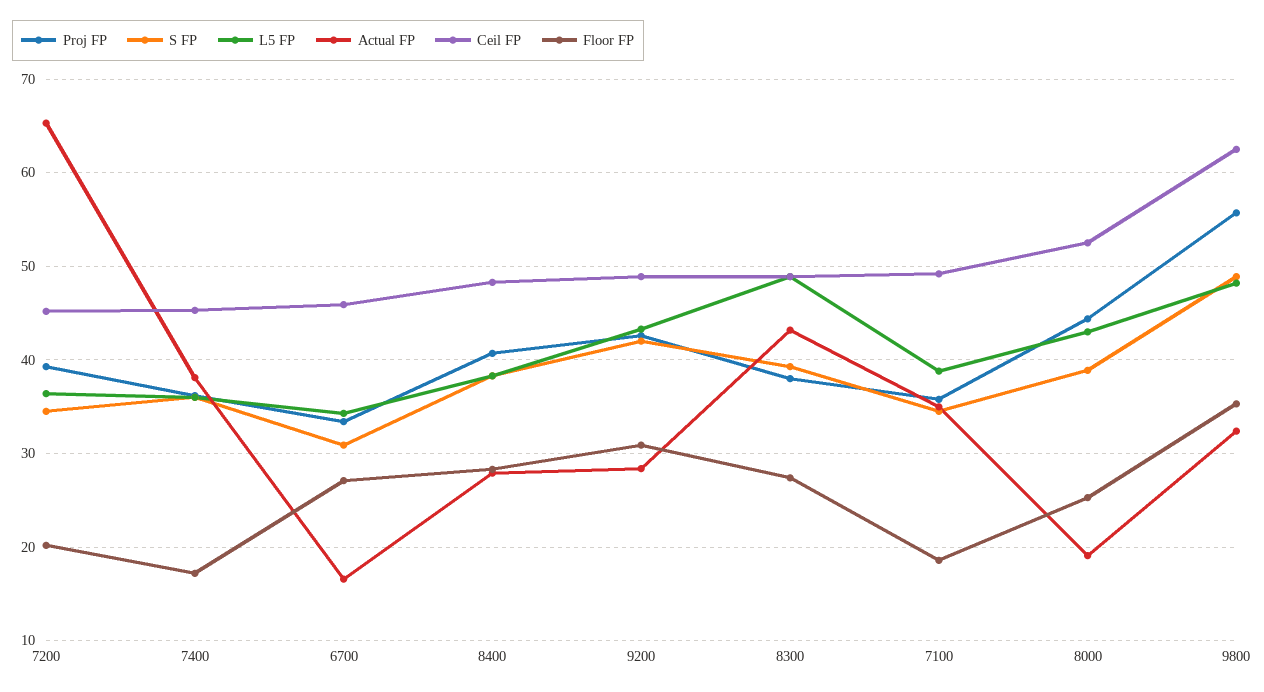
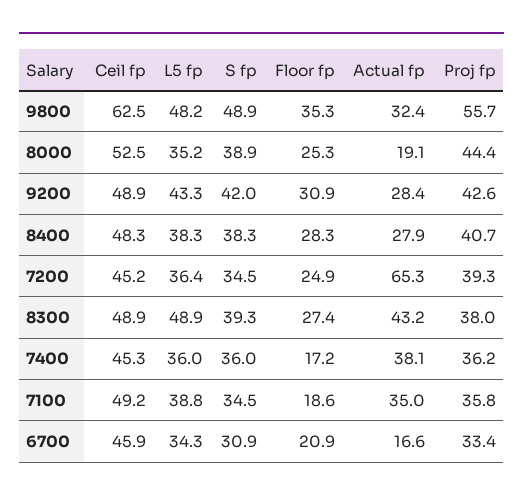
  {
    "Proj FP": {
      "7200": 39.3,
      "7400": 36.2,
      "6700": 33.4,
      "8400": 40.7,
      "9200": 42.6,
      "8300": 38,
      "7100": 35.8,
      "8000": 44.4,
      "9800": 55.7
    },
    "S FP": {
      "7200": 34.5,
      "7400": 36,
      "6700": 30.9,
      "8400": 38.3,
      "9200": 42,
      "8300": 39.3,
      "7100": 34.5,
      "8000": 38.9,
      "9800": 48.9
    },
    "L5 FP": {
      "7200": 36.4,
      "7400": 36,
      "6700": 34.3,
      "8400": 38.3,
      "9200": 43.3,
      "8300": 48.9,
      "7100": 38.8,
-     "8000": 43,
+     "8000": 35.2,
      "9800": 48.2
    },
    "Actual FP": {
      "7200": 65.3,
      "7400": 38.1,
      "6700": 16.6,
      "8400": 27.9,
      "9200": 28.4,
      "8300": 43.2,
      "7100": 35,
      "8000": 19.1,
      "9800": 32.4
    },
    "Ceil FP": {
      "7200": 45.2,
      "7400": 45.3,
      "6700": 45.9,
      "8400": 48.3,
      "9200": 48.9,
      "8300": 48.9,
      "7100": 49.2,
      "8000": 52.5,
      "9800": 62.5
    },
    "Floor FP": {
-     "7200": 20,
+     "7200": 24.9,
      "7400": 17.2,
-     "6700": 27,
+     "6700": 20.9,
      "8400": 28.3,
      "9200": 30.9,
      "8300": 27.4,
      "7100": 18.6,
      "8000": 25.3,
      "9800": 35.3
    }
  }

